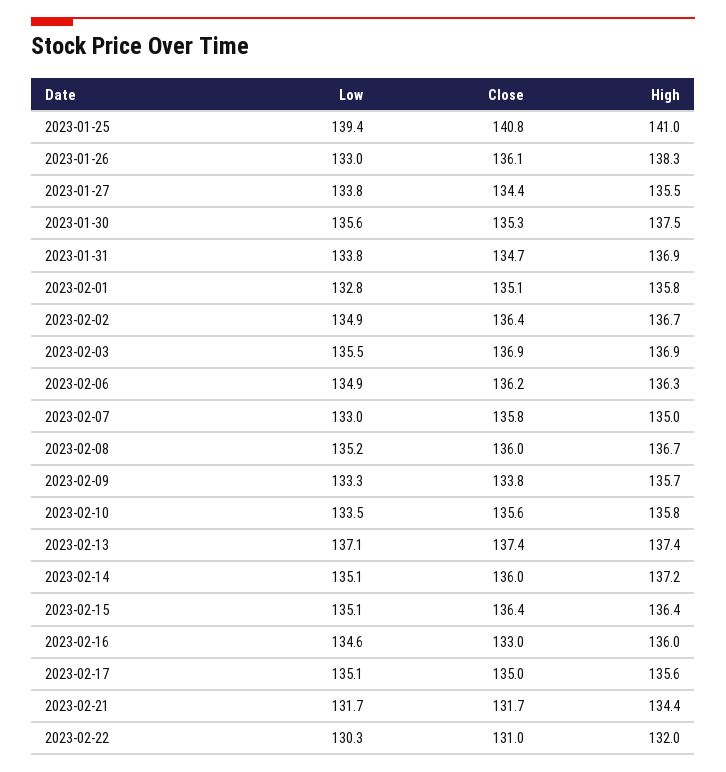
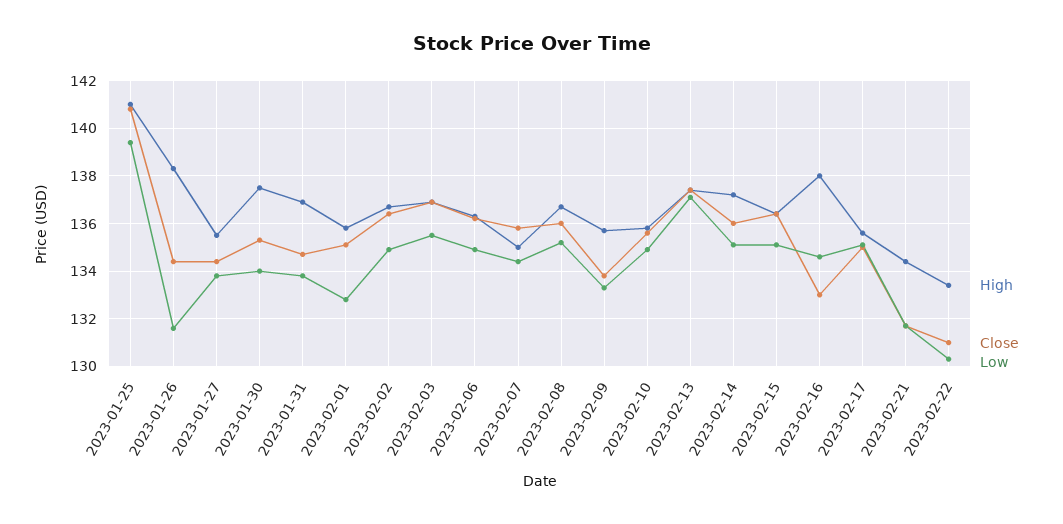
  {
    "Low": {
      "2023-01-25": 139.4,
-     "2023-01-26": 133,
+     "2023-01-26": 131.5,
      "2023-01-27": 133.8,
-     "2023-01-30": 135.6,
+     "2023-01-30": 134,
      "2023-01-31": 133.8,
      "2023-02-01": 132.8,
      "2023-02-02": 134.9,
      "2023-02-03": 135.5,
      "2023-02-06": 134.9,
-     "2023-02-07": 133,
+     "2023-02-07": 134.5,
      "2023-02-08": 135.2,
      "2023-02-09": 133.3,
-     "2023-02-10": 133.5,
+     "2023-02-10": 135,
      "2023-02-13": 137.1,
      "2023-02-14": 135.1,
      "2023-02-15": 135.1,
      "2023-02-16": 134.6,
      "2023-02-17": 135.1,
      "2023-02-21": 131.7,
      "2023-02-22": 130.3
    },
    "Close": {
      "2023-01-25": 140.8,
-     "2023-01-26": 136.1,
+     "2023-01-26": 134.5,
      "2023-01-27": 134.4,
      "2023-01-30": 135.3,
      "2023-01-31": 134.7,
      "2023-02-01": 135.1,
      "2023-02-02": 136.4,
      "2023-02-03": 136.9,
      "2023-02-06": 136.2,
      "2023-02-07": 135.8,
      "2023-02-08": 136,
      "2023-02-09": 133.8,
      "2023-02-10": 135.6,
      "2023-02-13": 137.4,
      "2023-02-14": 136,
      "2023-02-15": 136.4,
      "2023-02-16": 133,
      "2023-02-17": 135,
      "2023-02-21": 131.7,
      "2023-02-22": 131
    },
    "High": {
      "2023-01-25": 141,
      "2023-01-26": 138.3,
      "2023-01-27": 135.5,
      "2023-01-30": 137.5,
      "2023-01-31": 136.9,
      "2023-02-01": 135.8,
      "2023-02-02": 136.7,
      "2023-02-03": 136.9,
      "2023-02-06": 136.3,
      "2023-02-07": 135,
      "2023-02-08": 136.7,
      "2023-02-09": 135.7,
      "2023-02-10": 135.8,
      "2023-02-13": 137.4,
      "2023-02-14": 137.2,
      "2023-02-15": 136.4,
-     "2023-02-16": 136,
+     "2023-02-16": 138,
      "2023-02-17": 135.6,
      "2023-02-21": 134.4,
-     "2023-02-22": 132
+     "2023-02-22": 133.5
    }
  }

